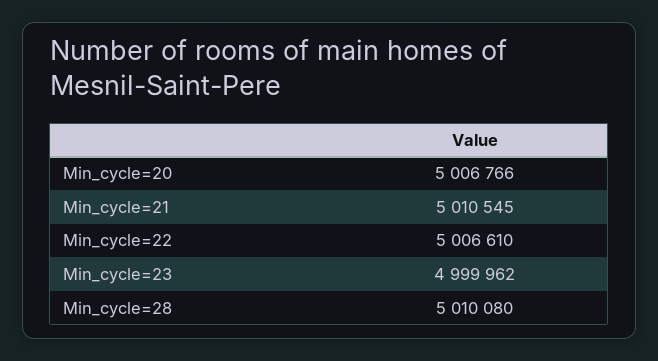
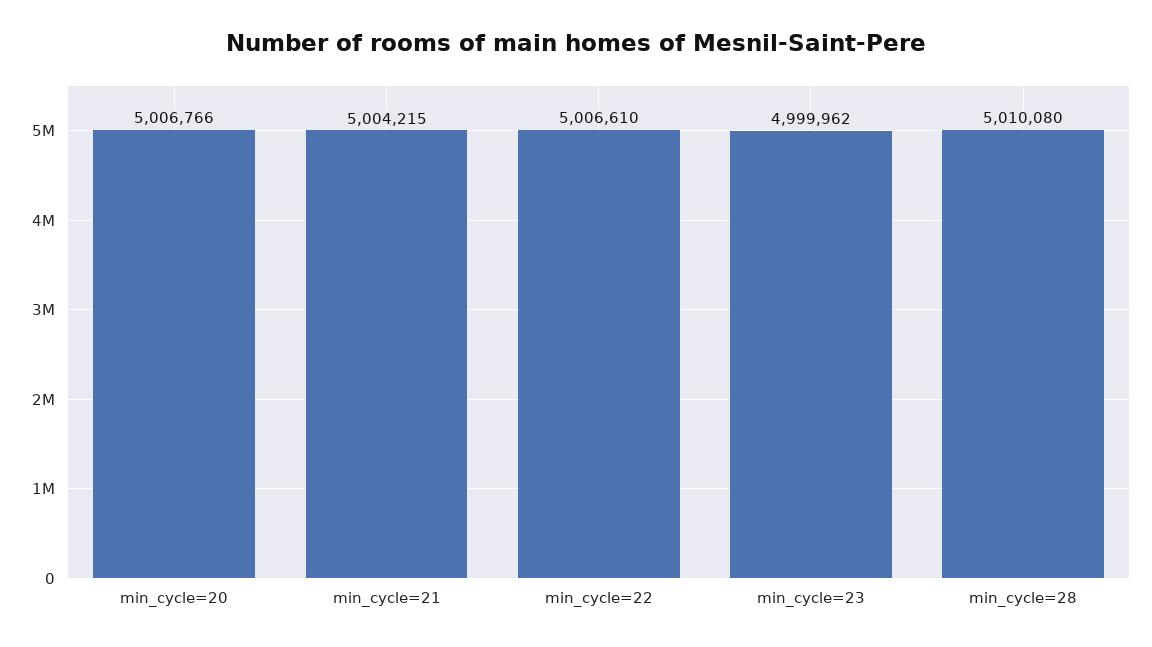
  {
    "Min_cycle=20": 5006766,
-   "Min_cycle=21": 5010545,
+   "Min_cycle=21": 5004215,
    "Min_cycle=22": 5006610,
    "Min_cycle=23": 4999962,
    "Min_cycle=28": 5010080
  }

